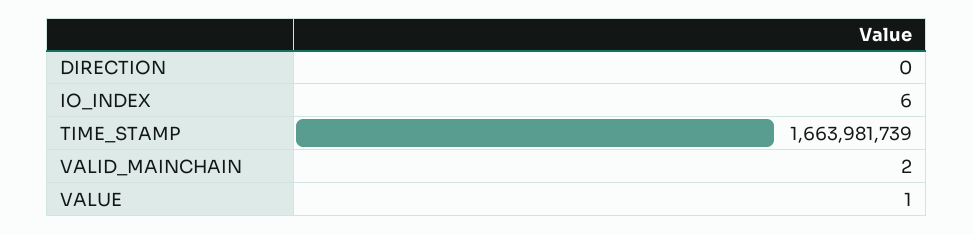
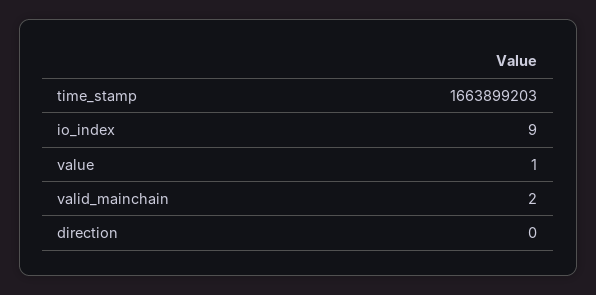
  {
    "DIRECTION": 0,
-   "IO_INDEX": 6,
+   "IO_INDEX": 9,
-   "TIME_STAMP": 1663981739,
+   "TIME_STAMP": 1663899203,
    "VALID_MAINCHAIN": 2,
    "VALUE": 1
  }

